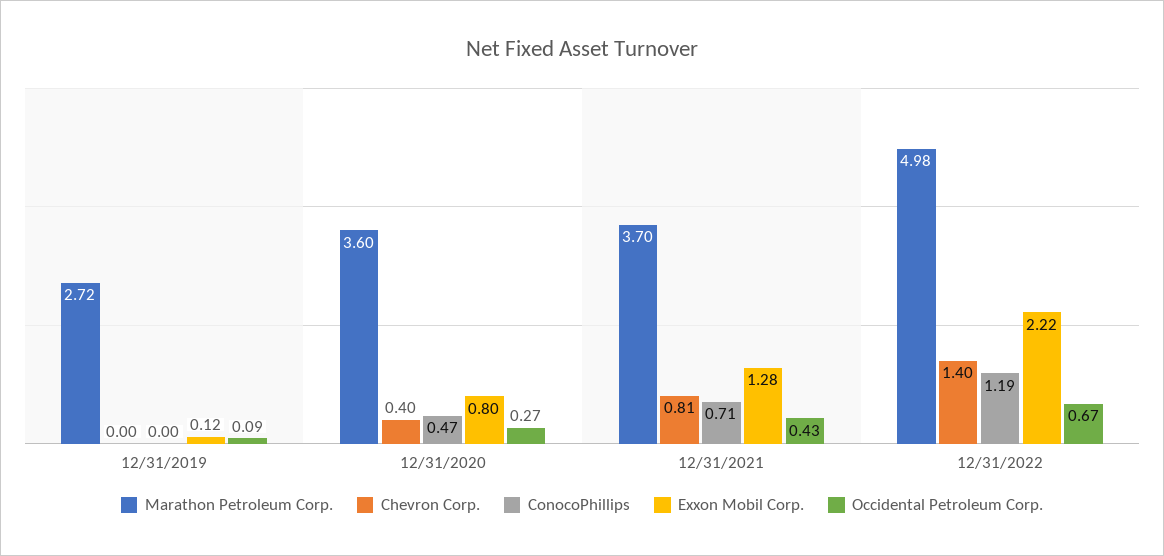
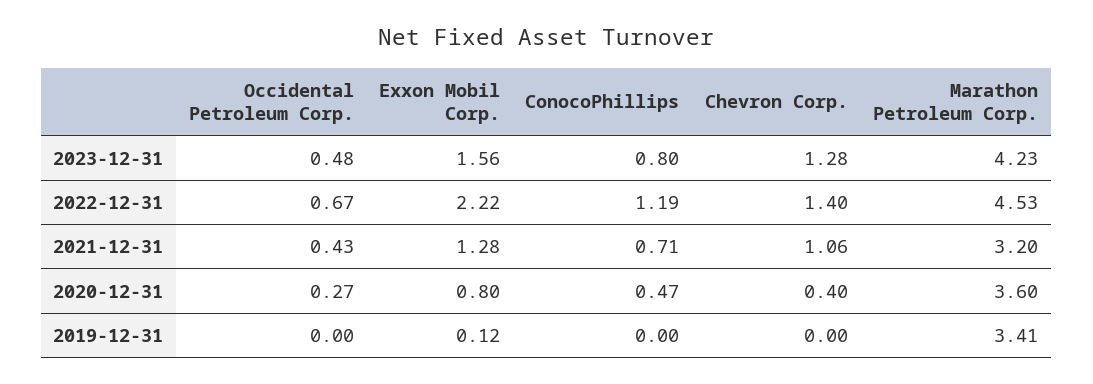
  {
    "Marathon Petroleum Corp.": {
-     "12/31/2019": 2.72,
+     "12/31/2019": 3.41,
      "12/31/2020": 3.6,
-     "12/31/2021": 3.7,
+     "12/31/2021": 3.2,
-     "12/31/2022": 4.98
+     "12/31/2022": 4.53,
+     "2023-12-31": 4.23
    },
    "Chevron Corp.": {
      "12/31/2019": 0,
      "12/31/2020": 0.4,
-     "12/31/2021": 0.81,
+     "12/31/2021": 1.06,
-     "12/31/2022": 1.4
+     "12/31/2022": 1.4,
+     "2023-12-31": 1.28
    },
    "ConocoPhillips": {
      "12/31/2019": 0,
      "12/31/2020": 0.47,
      "12/31/2021": 0.71,
-     "12/31/2022": 1.19
+     "12/31/2022": 1.19,
+     "2023-12-31": 0.8
    },
    "Exxon Mobil Corp.": {
      "12/31/2019": 0.12,
      "12/31/2020": 0.8,
      "12/31/2021": 1.28,
-     "12/31/2022": 2.22
+     "12/31/2022": 2.22,
+     "2023-12-31": 1.56
    },
    "Occidental Petroleum Corp.": {
-     "12/31/2019": 0.09,
+     "12/31/2019": 0,
      "12/31/2020": 0.27,
      "12/31/2021": 0.43,
-     "12/31/2022": 0.67
+     "12/31/2022": 0.67,
+     "2023-12-31": 0.48
    }
  }

